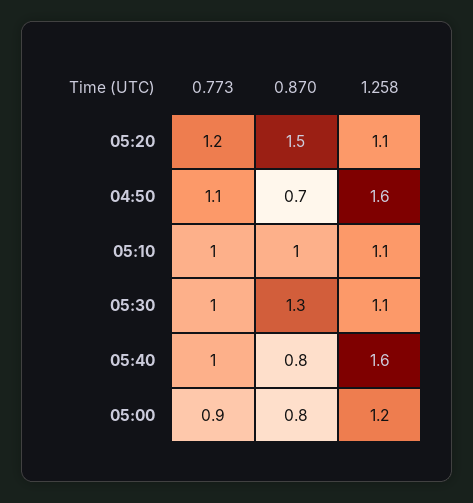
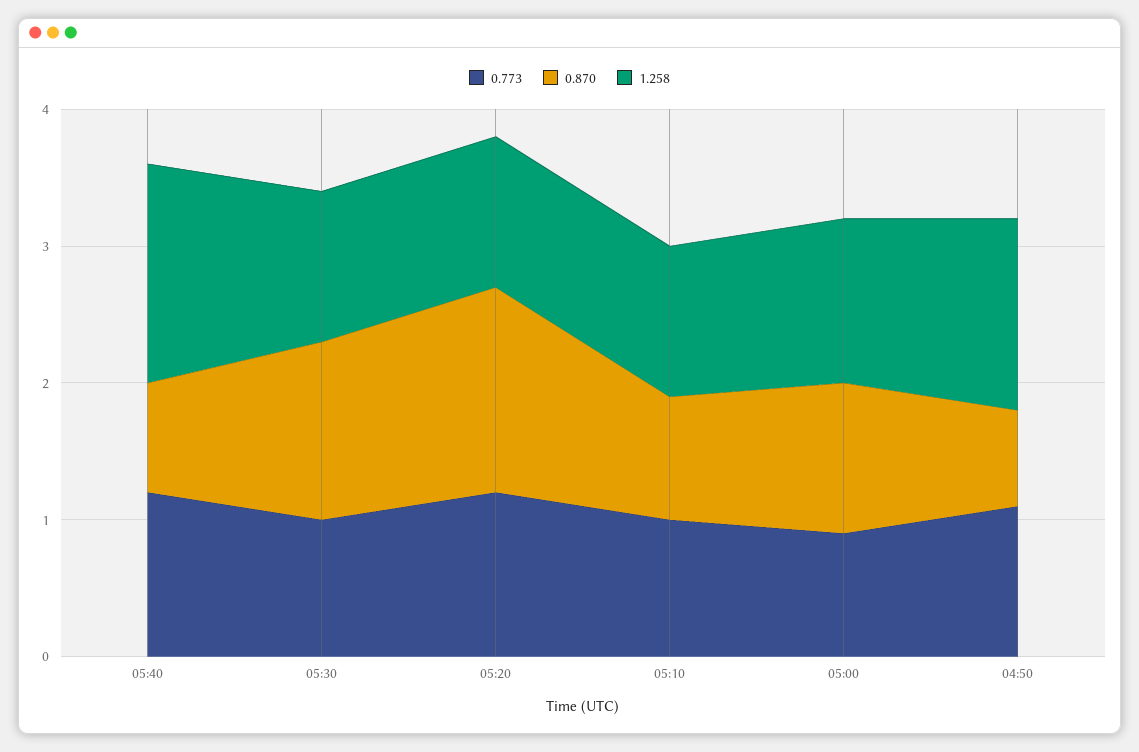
  {
    "0.773": {
      "05:20": 1.2,
      "04:50": 1.1,
      "05:10": 1,
      "05:30": 1,
-     "05:40": 1,
+     "05:40": 1.2,
      "05:00": 0.9
    },
    "0.870": {
      "05:20": 1.5,
      "04:50": 0.7,
-     "05:10": 1,
+     "05:10": 0.9,
      "05:30": 1.3,
      "05:40": 0.8,
-     "05:00": 0.8
+     "05:00": 1.1
    },
    "1.258": {
      "05:20": 1.1,
-     "04:50": 1.6,
+     "04:50": 1.4,
      "05:10": 1.1,
      "05:30": 1.1,
      "05:40": 1.6,
      "05:00": 1.2
    }
  }

